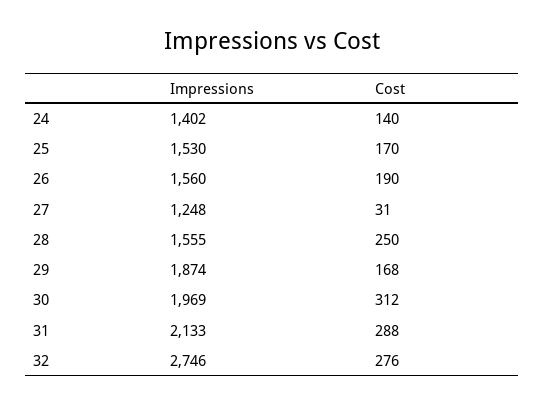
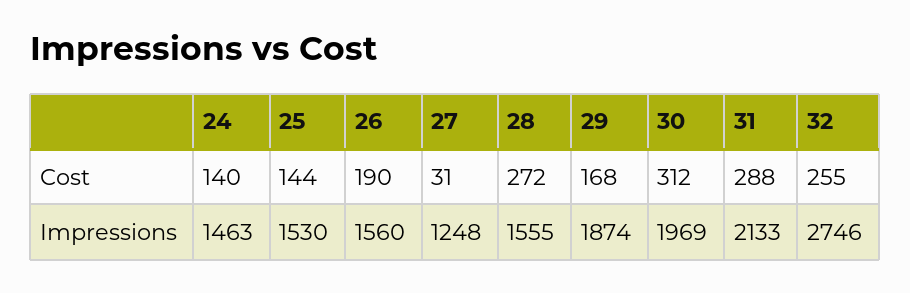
  {
    "Impressions": {
-     "24": 1402,
+     "24": 1463,
      "25": 1530,
      "26": 1560,
      "27": 1248,
      "28": 1555,
      "29": 1874,
      "30": 1969,
      "31": 2133,
      "32": 2746
    },
    "Cost": {
      "24": 140,
-     "25": 170,
+     "25": 144,
      "26": 190,
      "27": 31,
-     "28": 250,
+     "28": 272,
      "29": 168,
      "30": 312,
      "31": 288,
-     "32": 276
+     "32": 255
    }
  }

